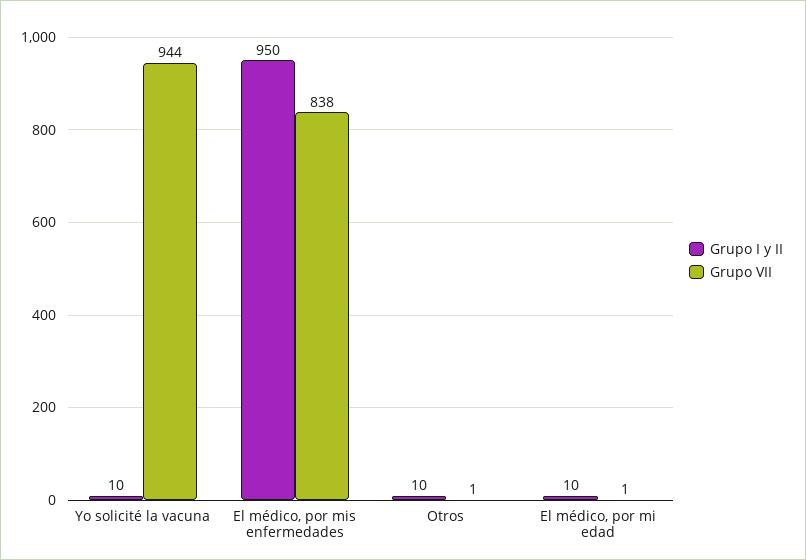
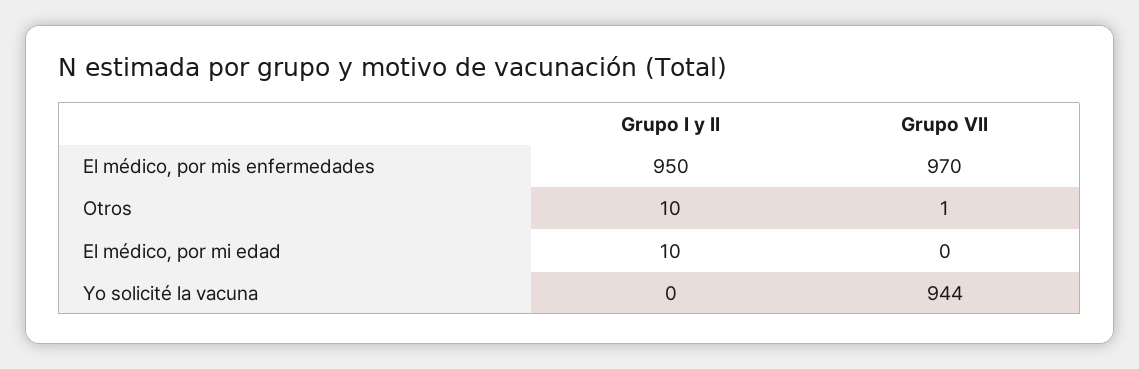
  {
    "Grupo I y II": {
-     "Yo solicité la vacuna": 10,
+     "Yo solicité la vacuna": 0,
      "El médico, por mis enfermedades": 950,
      "Otros": 10,
      "El médico, por mi edad": 10
    },
    "Grupo VII": {
      "Yo solicité la vacuna": 944,
-     "El médico, por mis enfermedades": 838,
+     "El médico, por mis enfermedades": 970,
      "Otros": 1,
-     "El médico, por mi edad": 1
+     "El médico, por mi edad": 0
    }
  }

